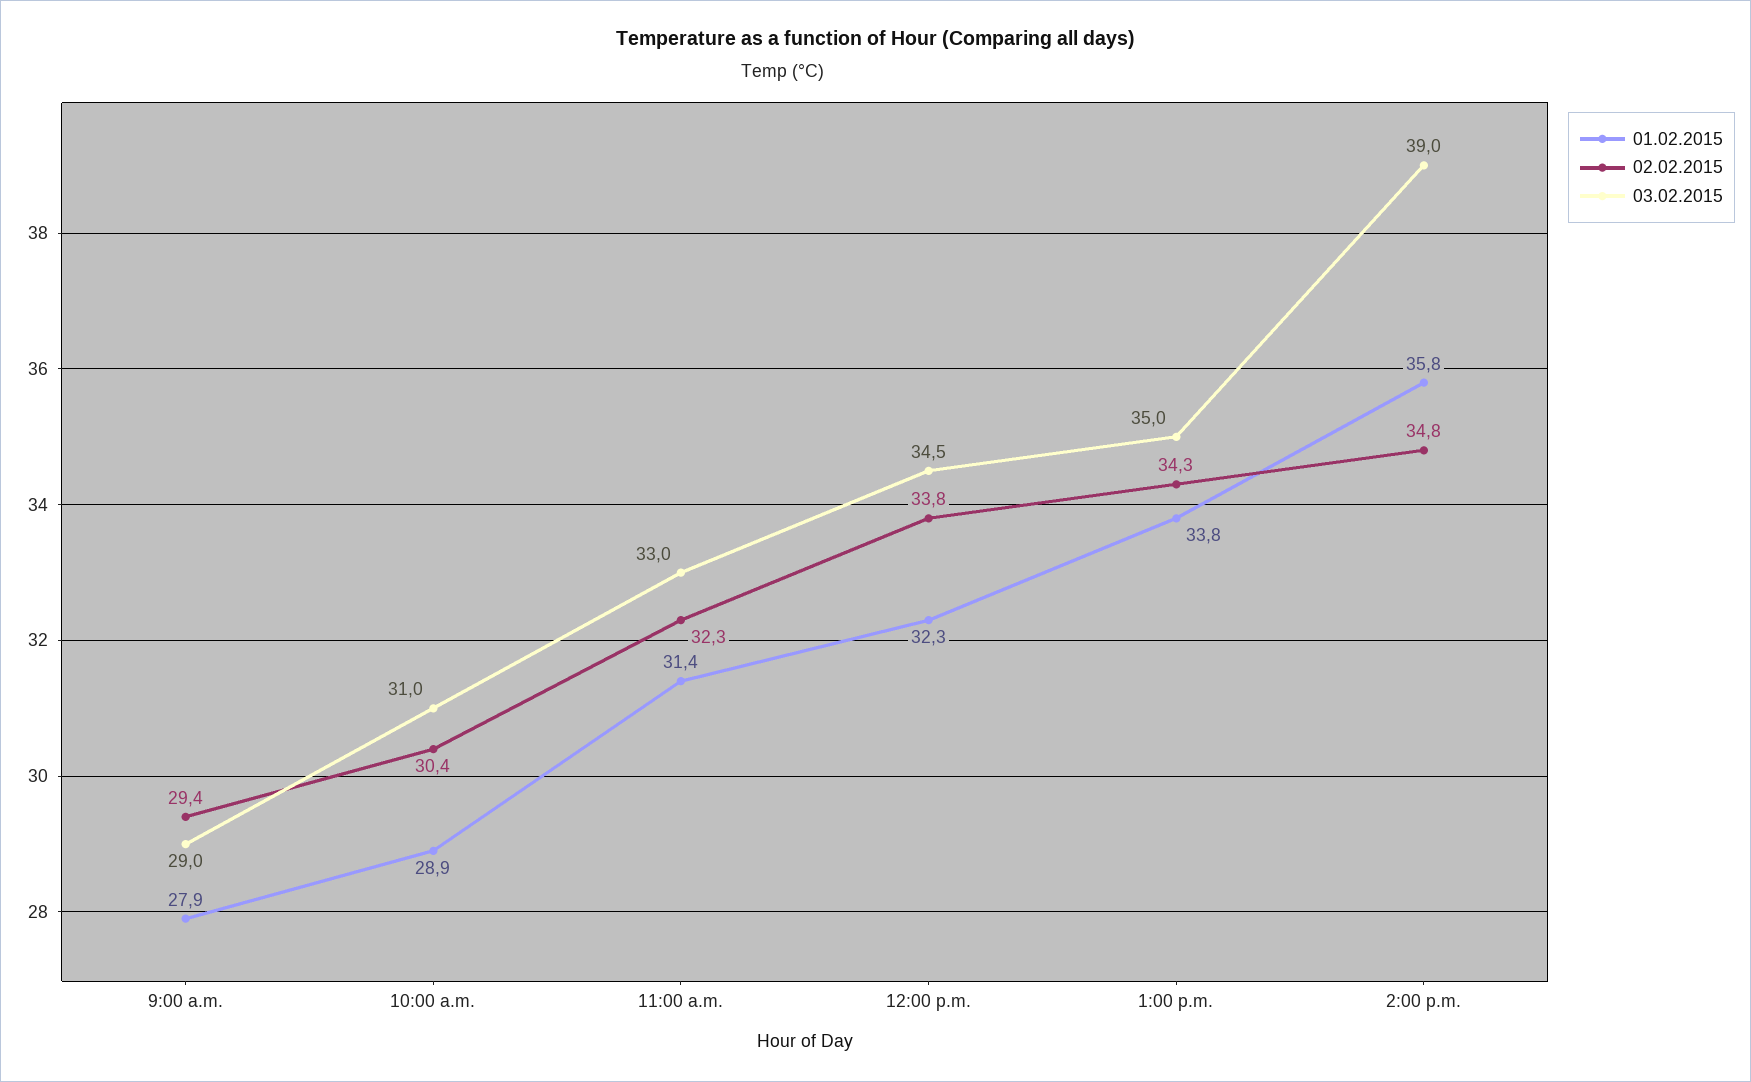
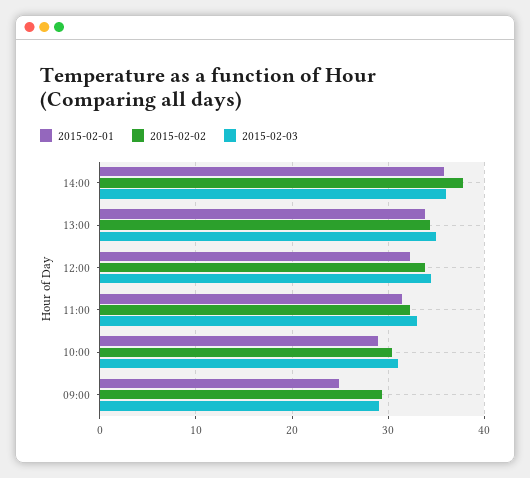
  {
    "01.02.2015": {
-     "9:00 a.m.": 27.9,
+     "9:00 a.m.": 25,
      "10:00 a.m.": 28.9,
      "11:00 a.m.": 31.4,
      "12:00 p.m.": 32.3,
      "1:00 p.m.": 33.8,
      "2:00 p.m.": 35.8
    },
    "02.02.2015": {
      "9:00 a.m.": 29.4,
      "10:00 a.m.": 30.4,
      "11:00 a.m.": 32.3,
      "12:00 p.m.": 33.8,
      "1:00 p.m.": 34.3,
-     "2:00 p.m.": 34.8
+     "2:00 p.m.": 38
    },
    "03.02.2015": {
      "9:00 a.m.": 29,
      "10:00 a.m.": 31,
      "11:00 a.m.": 33,
      "12:00 p.m.": 34.5,
      "1:00 p.m.": 35,
-     "2:00 p.m.": 39
+     "2:00 p.m.": 36
    }
  }

